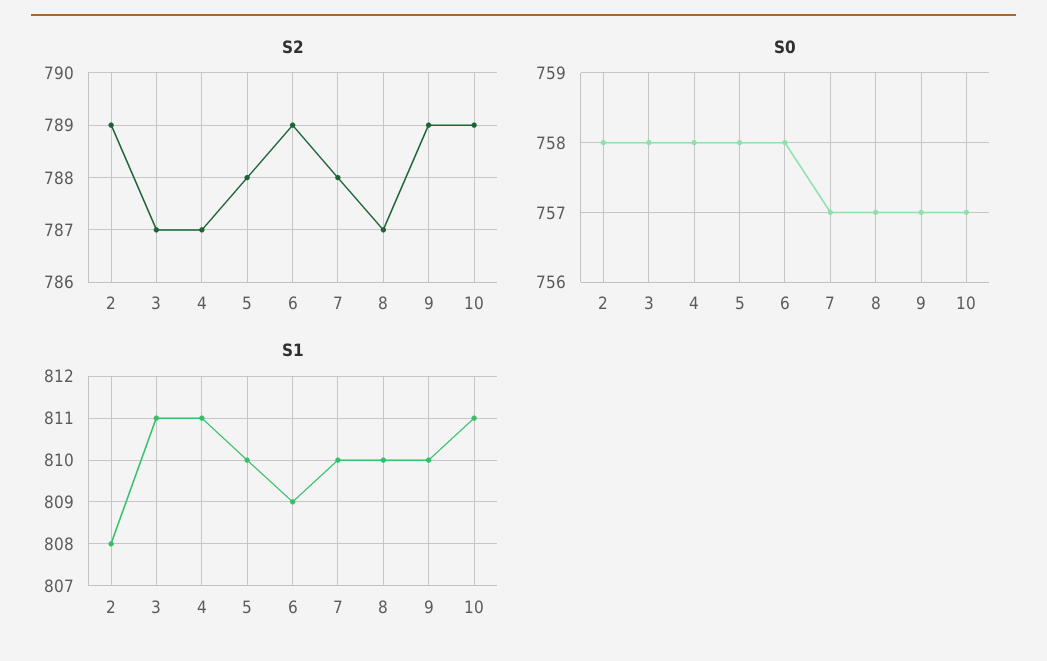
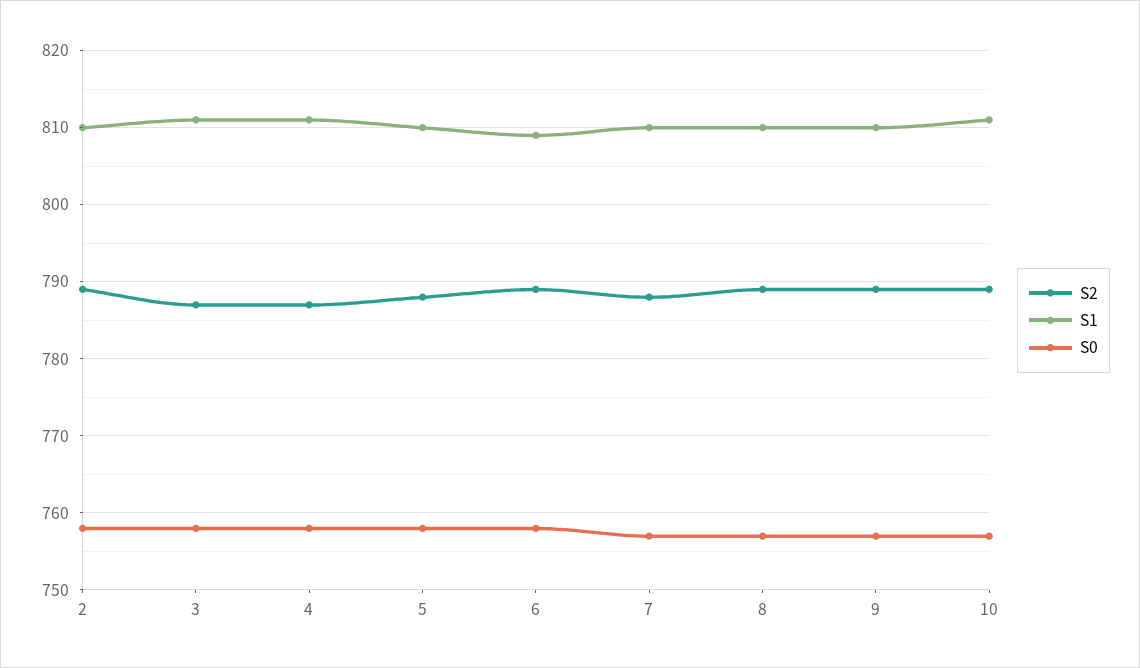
  {
    "S2": {
      "2": 789,
      "3": 787,
      "4": 787,
      "5": 788,
      "6": 789,
      "7": 788,
-     "8": 787,
+     "8": 789,
      "9": 789,
      "10": 789
    },
    "S0": {
      "2": 758,
      "3": 758,
      "4": 758,
      "5": 758,
      "6": 758,
      "7": 757,
      "8": 757,
      "9": 757,
      "10": 757
    },
    "S1": {
-     "2": 808,
+     "2": 810,
      "3": 811,
      "4": 811,
      "5": 810,
      "6": 809,
      "7": 810,
      "8": 810,
      "9": 810,
      "10": 811
    }
  }

